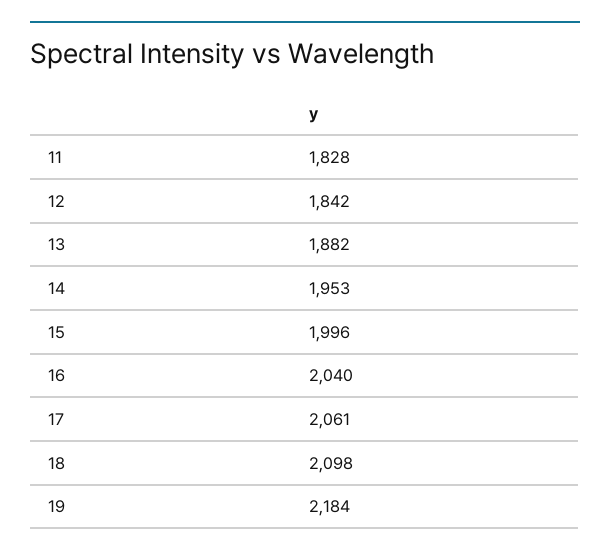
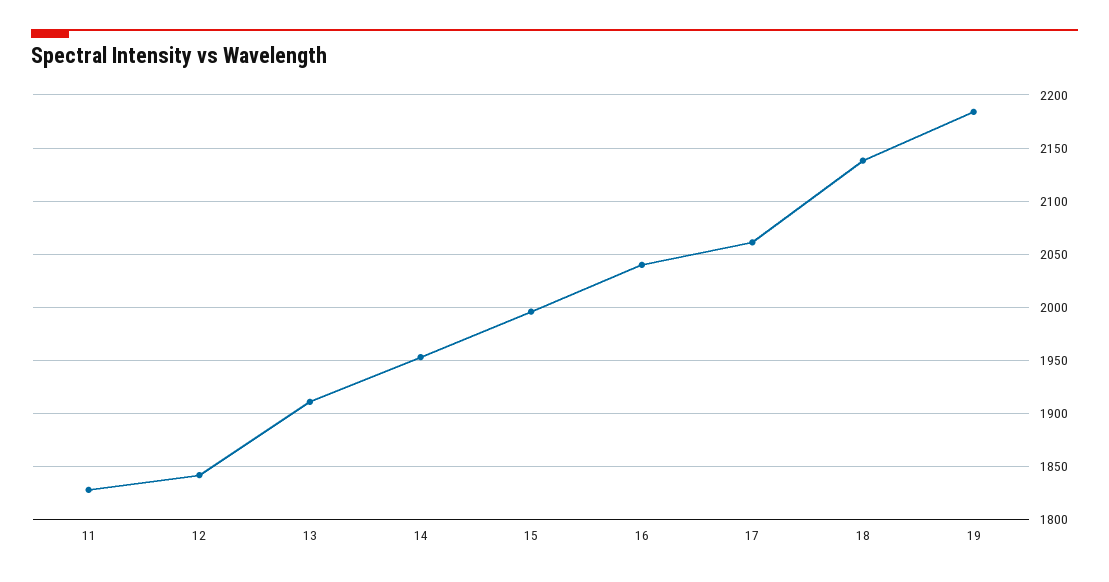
  {
    "11": 1828,
    "12": 1842,
-   "13": 1882,
+   "13": 1910,
    "14": 1953,
    "15": 1996,
    "16": 2040,
    "17": 2061,
-   "18": 2098,
+   "18": 2140,
    "19": 2184
  }

